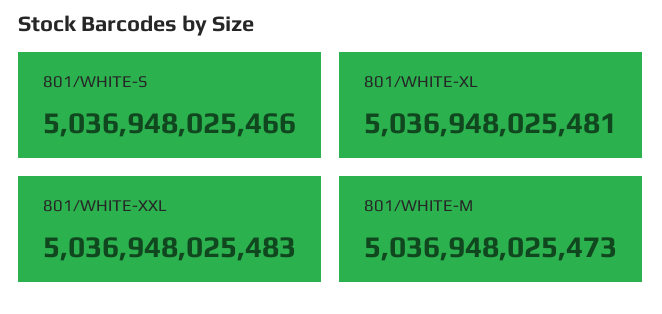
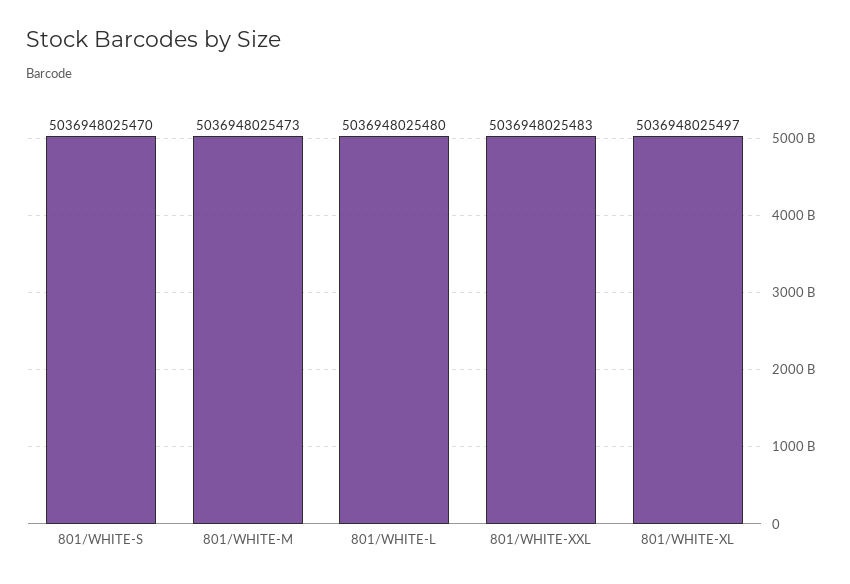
  {
-   "801/WHITE-S": 5036948025466,
+   "801/WHITE-S": 5036948025470,
-   "801/WHITE-XL": 5036948025481,
+   "801/WHITE-XL": 5036948025497,
    "801/WHITE-XXL": 5036948025483,
-   "801/WHITE-M": 5036948025473
+   "801/WHITE-M": 5036948025473,
+   "801/WHITE-L": 5036948025480
  }

